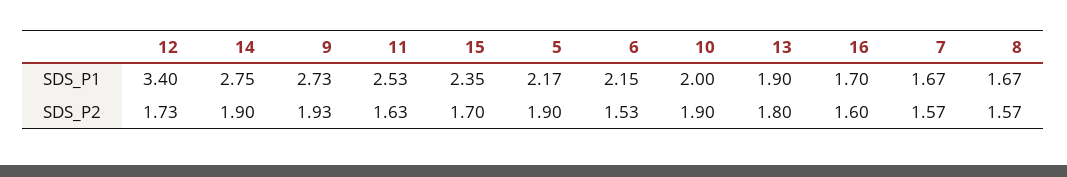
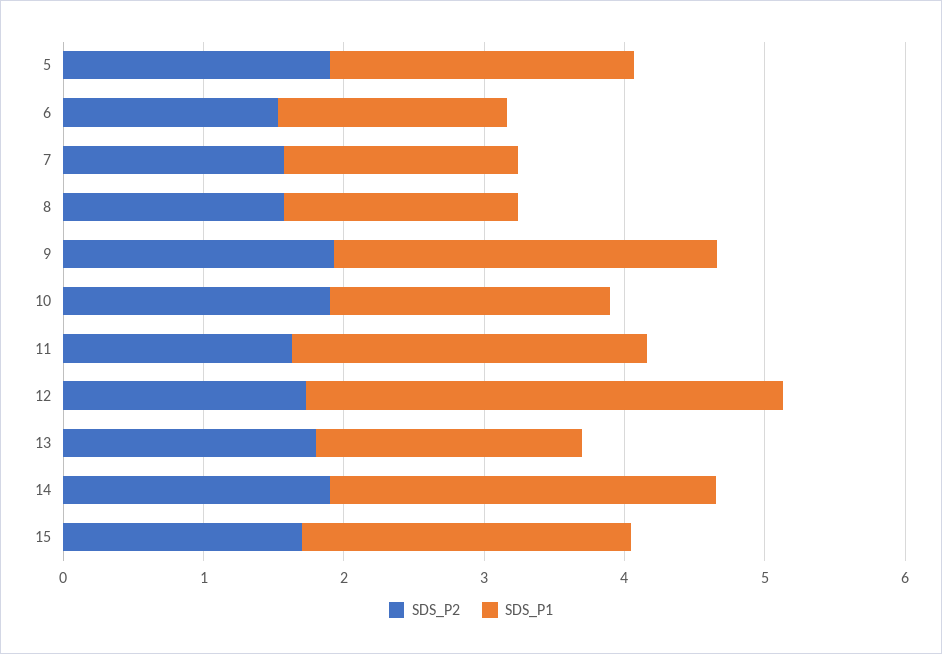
  {
    "SDS_P1": {
      "12": 3.4,
      "14": 2.75,
      "9": 2.73,
      "11": 2.53,
      "15": 2.35,
      "5": 2.17,
-     "6": 2.15,
+     "6": 1.6,
      "10": 2,
      "13": 1.9,
-     "16": 1.7,
      "7": 1.67,
      "8": 1.67
    },
    "SDS_P2": {
      "12": 1.73,
      "14": 1.9,
      "9": 1.93,
      "11": 1.63,
      "15": 1.7,
      "5": 1.9,
      "6": 1.53,
      "10": 1.9,
      "13": 1.8,
-     "16": 1.6,
      "7": 1.57,
      "8": 1.57
    }
  }

